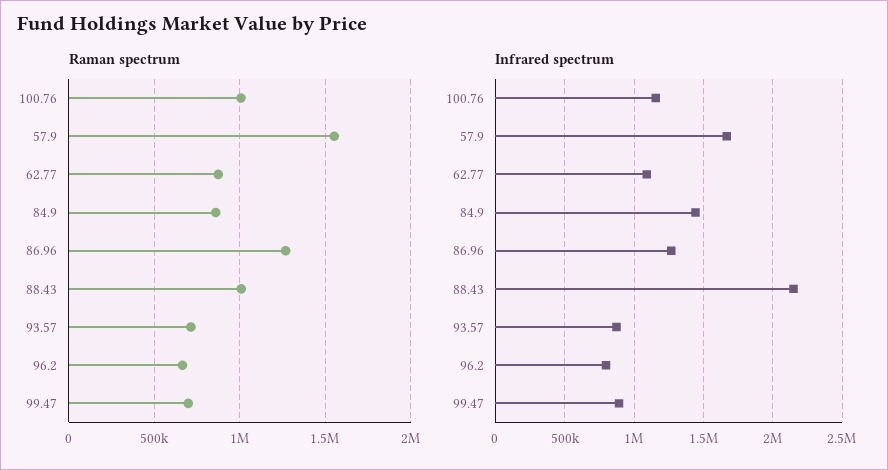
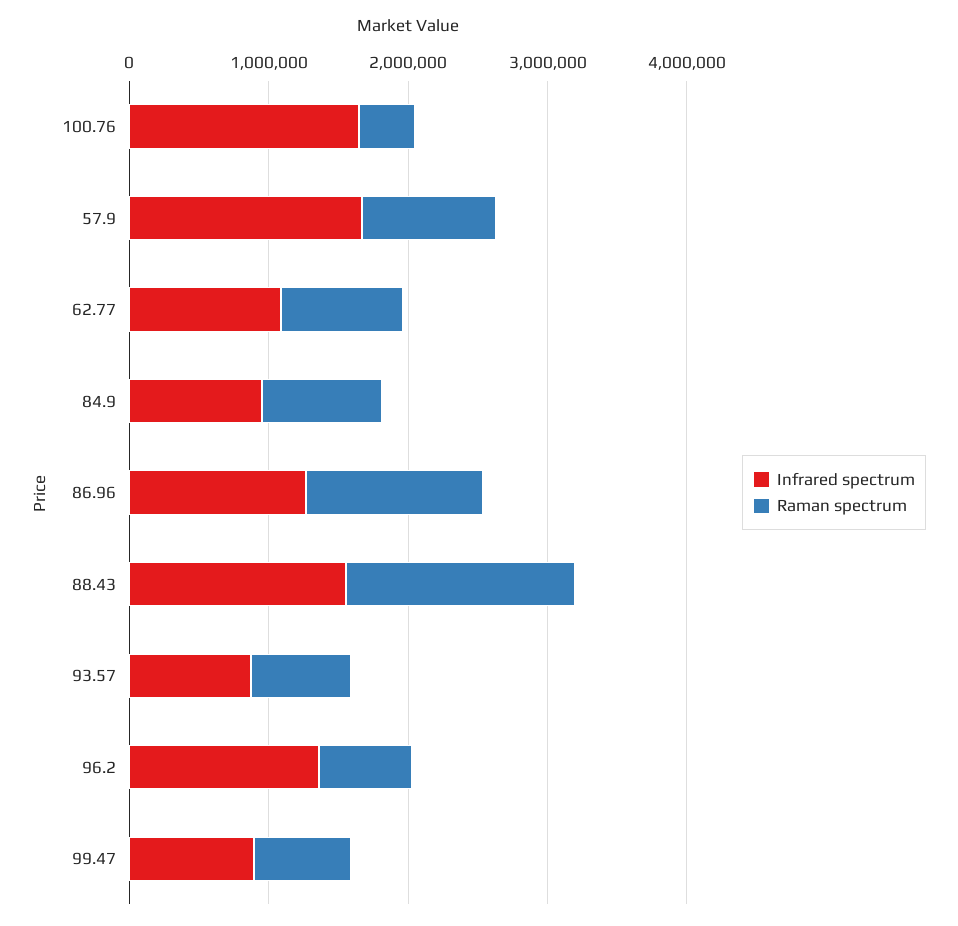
  {
    "Raman spectrum": {
-     "100.76": 1000000,
+     "100.76": 400000,
-     "57.9": 1550000,
+     "57.9": 1000000,
      "62.77": 850000,
      "84.9": 850000,
      "86.96": 1250000,
-     "88.43": 1000000,
+     "88.43": 1600000,
      "93.57": 700000,
      "96.2": 650000,
      "99.47": 700000
    },
    "Infrared spectrum": {
-     "100.76": 1150000,
+     "100.76": 1600000,
      "57.9": 1650000,
      "62.77": 1100000,
-     "84.9": 1450000,
+     "84.9": 1000000,
      "86.96": 1250000,
-     "88.43": 2150000,
+     "88.43": 1600000,
      "93.57": 850000,
-     "96.2": 800000,
+     "96.2": 1400000,
      "99.47": 900000
    }
  }

